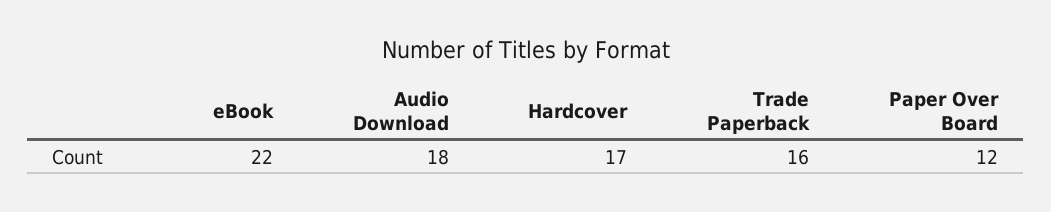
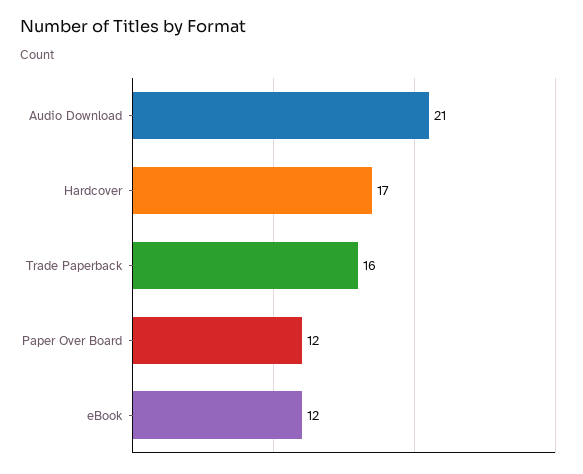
  {
-   "eBook": 22,
+   "eBook": 12,
-   "Audio Download": 18,
+   "Audio Download": 21,
    "Hardcover": 17,
    "Trade Paperback": 16,
    "Paper Over Board": 12
  }

